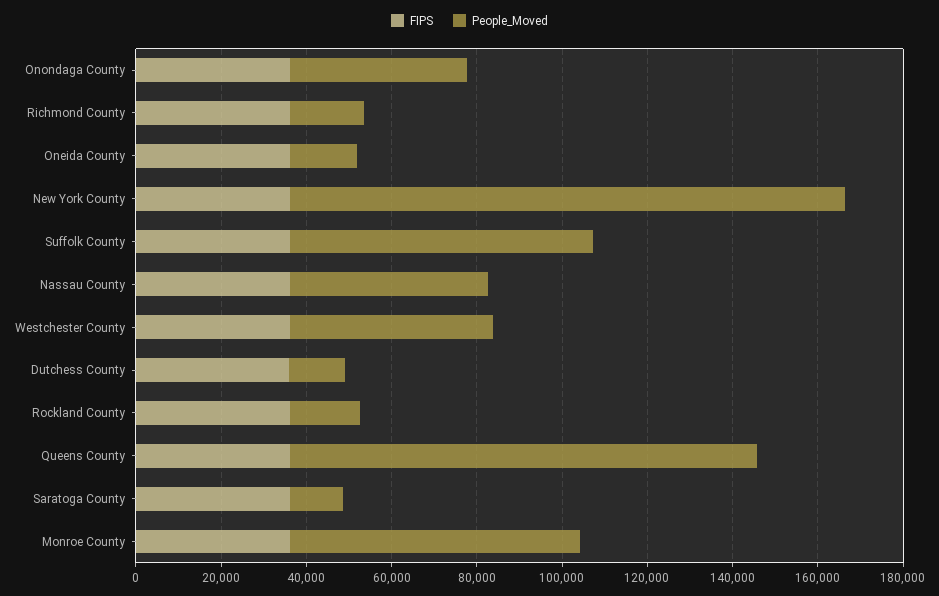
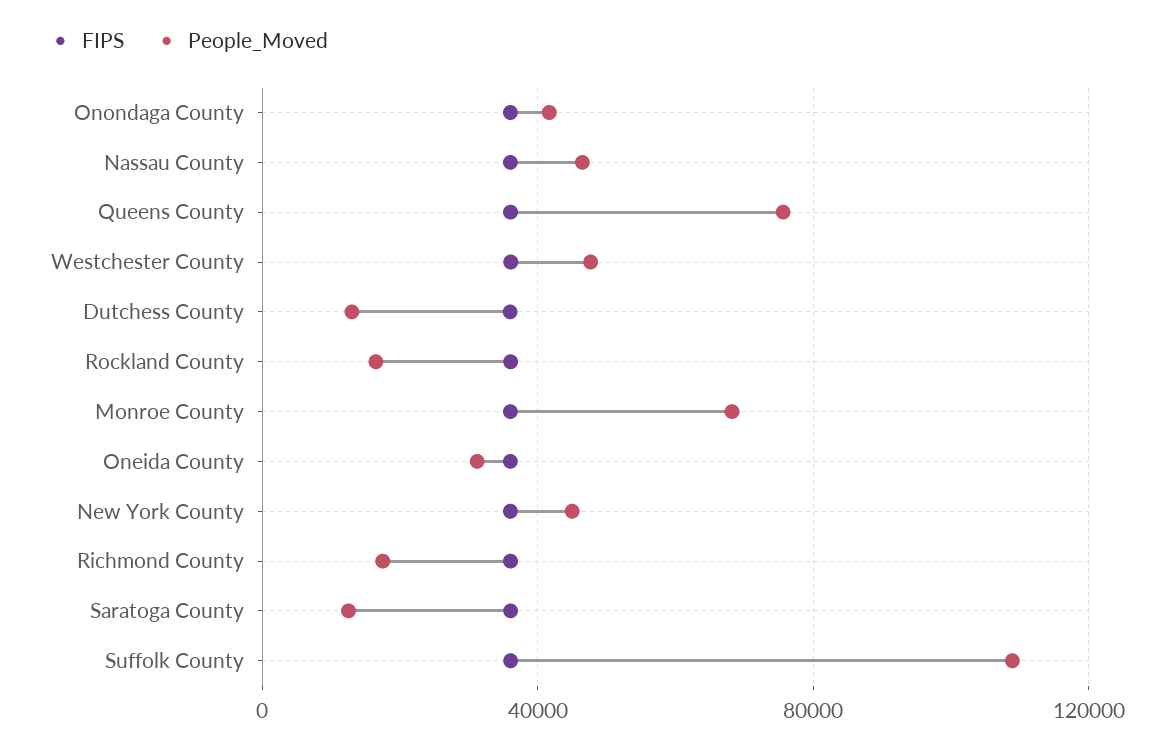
  {
    "FIPS": {
      "Onondaga County": 35000,
      "Richmond County": 35000,
      "Oneida County": 35000,
      "New York County": 35000,
      "Suffolk County": 35000,
      "Nassau County": 35000,
      "Westchester County": 35000,
      "Dutchess County": 35000,
      "Rockland County": 35000,
      "Queens County": 35000,
      "Saratoga County": 35000,
      "Monroe County": 35000
    },
    "People_Moved": {
      "Onondaga County": 40000,
      "Richmond County": 20000,
-     "Oneida County": 15000,
+     "Oneida County": 30000,
-     "New York County": 130000,
+     "New York County": 45000,
-     "Suffolk County": 70000,
+     "Suffolk County": 110000,
      "Nassau County": 45000,
      "Westchester County": 50000,
      "Dutchess County": 15000,
      "Rockland County": 15000,
-     "Queens County": 110000,
+     "Queens County": 75000,
      "Saratoga County": 15000,
      "Monroe County": 70000
    }
  }

